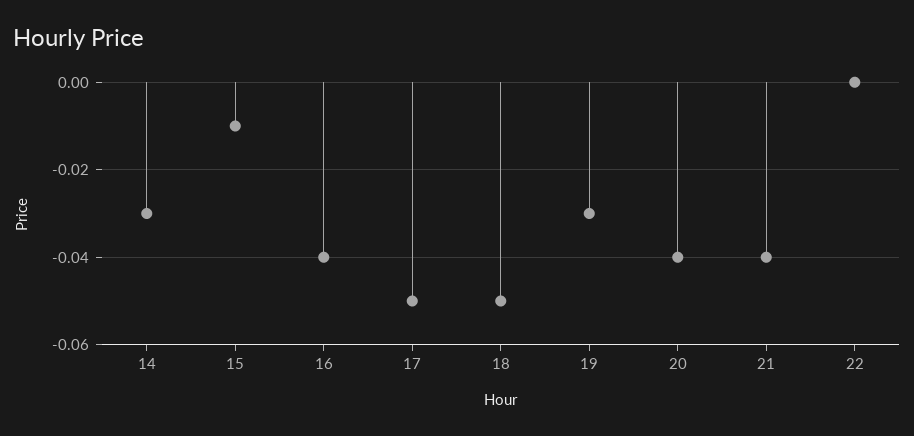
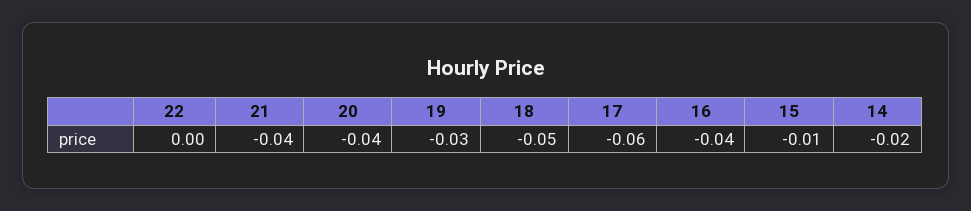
  {
-   "14": -0.03,
+   "14": -0.02,
    "15": -0.01,
    "16": -0.04,
-   "17": -0.05,
+   "17": -0.06,
    "18": -0.05,
    "19": -0.03,
    "20": -0.04,
    "21": -0.04,
    "22": 0
  }

